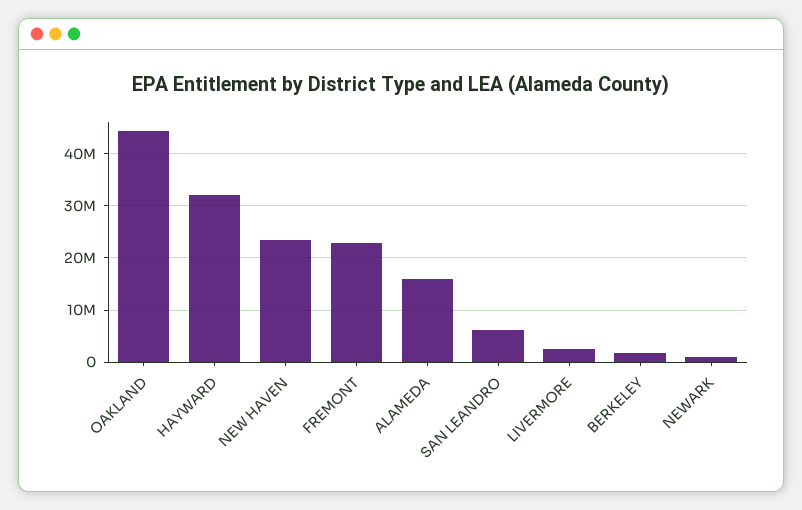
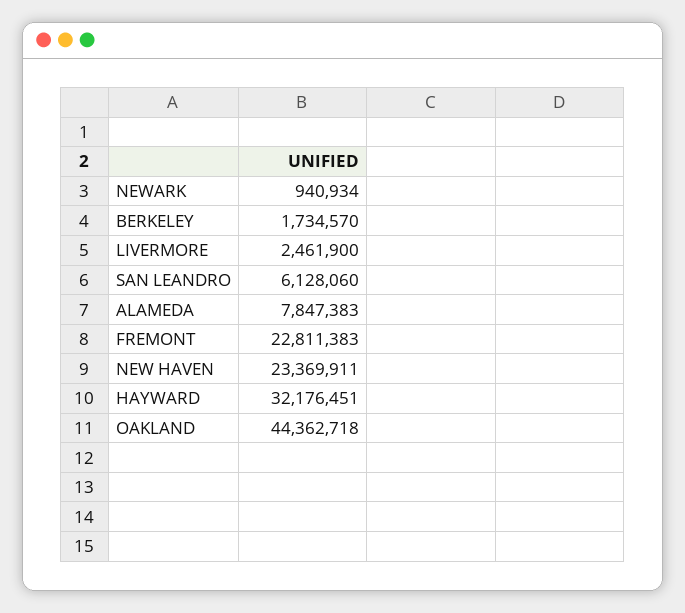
  {
    "OAKLAND": 44362718,
    "HAYWARD": 32176451,
    "NEW HAVEN": 23369911,
    "FREMONT": 22811383,
-   "ALAMEDA": 16000000,
+   "ALAMEDA": 7847383,
    "SAN LEANDRO": 6128060,
    "LIVERMORE": 2461900,
    "BERKELEY": 1734570,
    "NEWARK": 940934
  }

